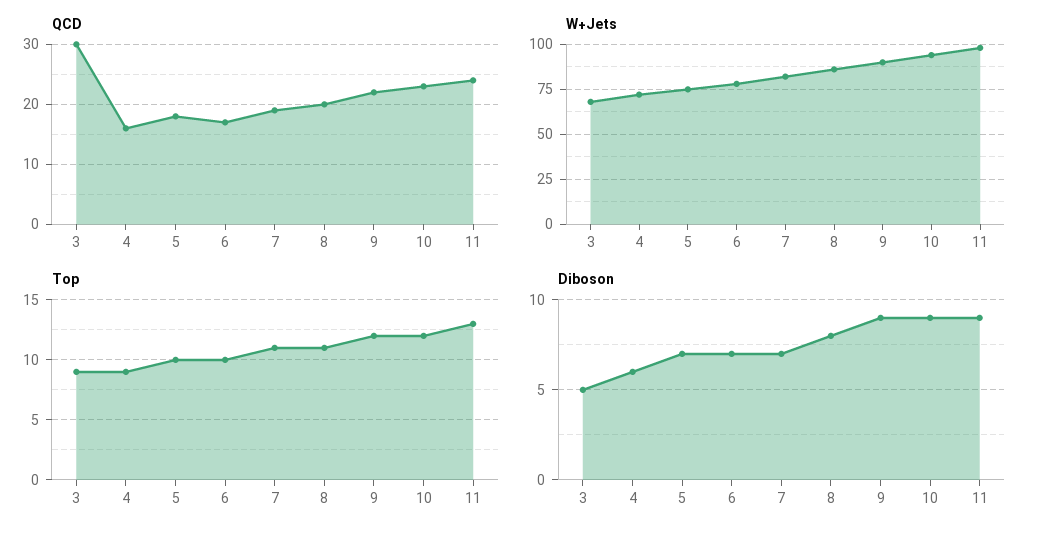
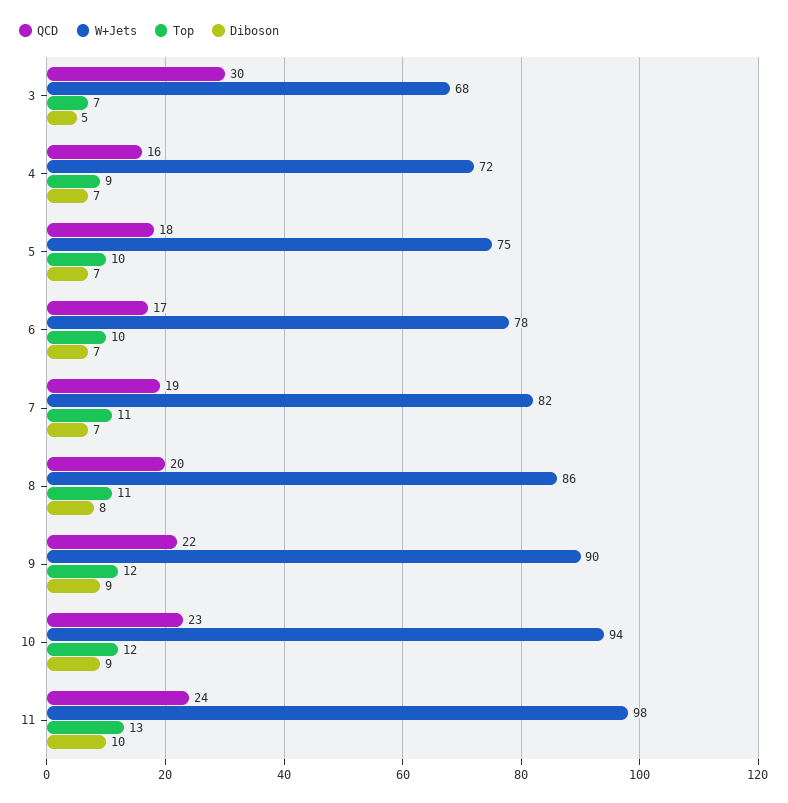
  {
    "QCD": {
      "3": 30,
      "4": 16,
      "5": 18,
      "6": 17,
      "7": 19,
      "8": 20,
      "9": 22,
      "10": 23,
      "11": 24
    },
    "W+Jets": {
      "3": 68,
      "4": 72,
      "5": 75,
      "6": 78,
      "7": 82,
      "8": 86,
      "9": 90,
      "10": 94,
      "11": 98
    },
    "Top": {
-     "3": 9,
+     "3": 7,
      "4": 9,
      "5": 10,
      "6": 10,
      "7": 11,
      "8": 11,
      "9": 12,
      "10": 12,
      "11": 13
    },
    "Diboson": {
      "3": 5,
-     "4": 6,
+     "4": 7,
      "5": 7,
      "6": 7,
      "7": 7,
      "8": 8,
      "9": 9,
      "10": 9,
-     "11": 9
+     "11": 10
    }
  }

